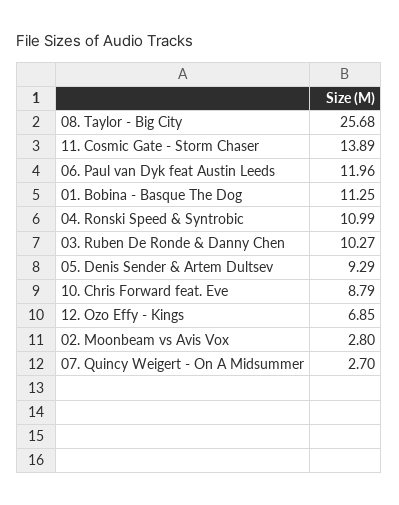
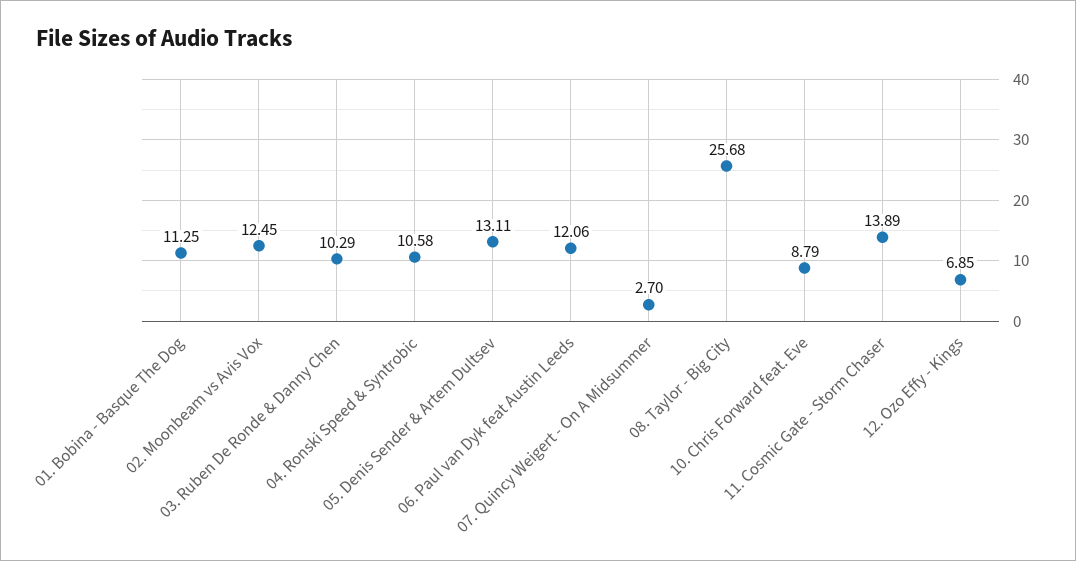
  {
    "08. Taylor - Big City": 25.68,
    "11. Cosmic Gate - Storm Chaser": 13.89,
-   "06. Paul van Dyk feat Austin Leeds": 11.96,
+   "06. Paul van Dyk feat Austin Leeds": 12.06,
    "01. Bobina - Basque The Dog": 11.25,
-   "04. Ronski Speed & Syntrobic": 10.99,
+   "04. Ronski Speed & Syntrobic": 10.58,
-   "03. Ruben De Ronde & Danny Chen": 10.27,
+   "03. Ruben De Ronde & Danny Chen": 10.29,
-   "05. Denis Sender & Artem Dultsev": 9.29,
+   "05. Denis Sender & Artem Dultsev": 13.11,
    "10. Chris Forward feat. Eve": 8.79,
    "12. Ozo Effy - Kings": 6.85,
-   "02. Moonbeam vs Avis Vox": 2.8,
+   "02. Moonbeam vs Avis Vox": 12.45,
    "07. Quincy Weigert - On A Midsummer": 2.7
  }

